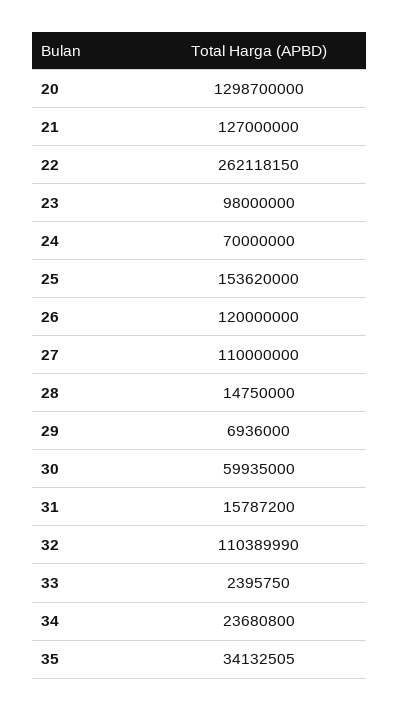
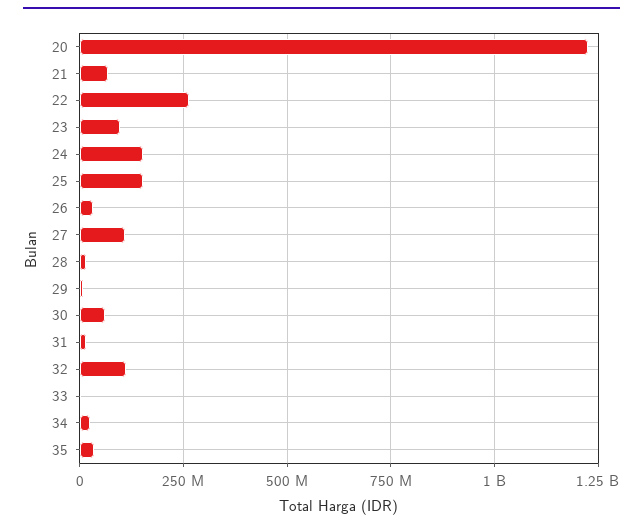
  {
-   "20": 1298700000,
+   "20": 1225000000,
-   "21": 127000000,
+   "21": 75000000,
    "22": 262118150,
    "23": 98000000,
-   "24": 70000000,
+   "24": 150000000,
    "25": 153620000,
-   "26": 120000000,
+   "26": 25000000,
    "27": 110000000,
    "28": 14750000,
    "29": 6936000,
    "30": 59935000,
    "31": 15787200,
    "32": 110389990,
    "33": 2395750,
    "34": 23680800,
    "35": 34132505
  }

